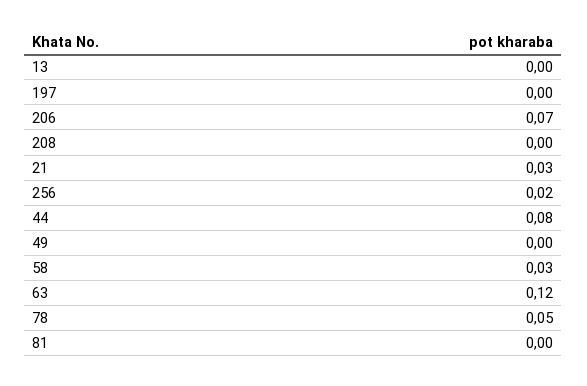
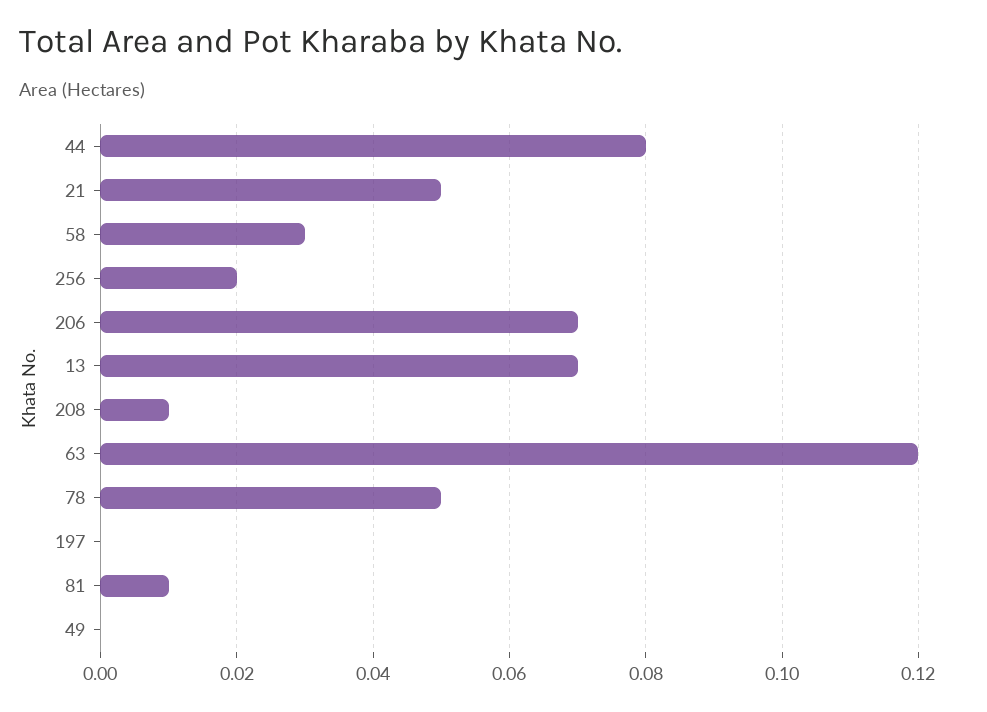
  {
-   "13": 0,
+   "13": 0.07,
    "197": 0,
    "206": 0.07,
-   "208": 0,
+   "208": 0.01,
-   "21": 0.03,
+   "21": 0.05,
    "256": 0.02,
    "44": 0.08,
    "49": 0,
    "58": 0.03,
    "63": 0.12,
    "78": 0.05,
-   "81": 0
+   "81": 0.01
  }

